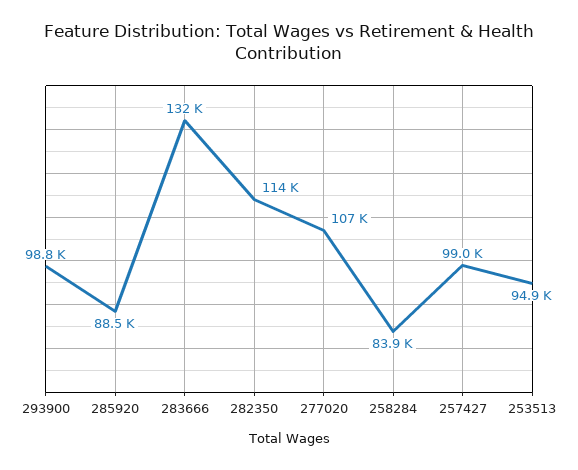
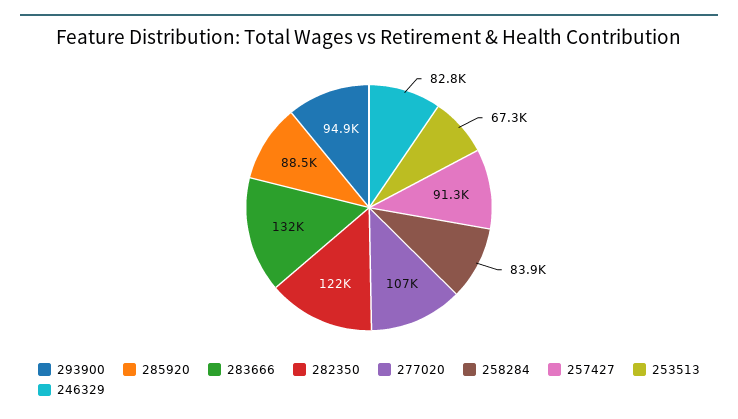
  {
-   "293900": 98800,
+   "293900": 94900,
    "285920": 88500,
    "283666": 132000,
-   "282350": 114000,
+   "282350": 122000,
    "277020": 107000,
    "258284": 83900,
-   "257427": 99000,
+   "257427": 91300,
-   "253513": 94900
+   "253513": 67300,
+   "246329": 82800
  }

